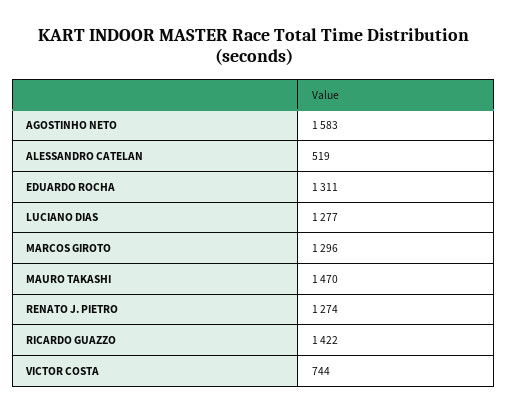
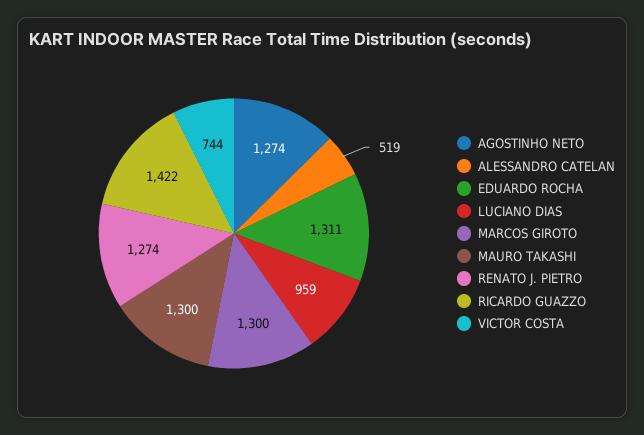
  {
-   "AGOSTINHO NETO": 1583,
+   "AGOSTINHO NETO": 1274,
    "ALESSANDRO CATELAN": 519,
    "EDUARDO ROCHA": 1311,
-   "LUCIANO DIAS": 1277,
+   "LUCIANO DIAS": 959,
-   "MARCOS GIROTO": 1296,
+   "MARCOS GIROTO": 1300,
-   "MAURO TAKASHI": 1470,
+   "MAURO TAKASHI": 1300,
    "RENATO J. PIETRO": 1274,
    "RICARDO GUAZZO": 1422,
    "VICTOR COSTA": 744
  }

